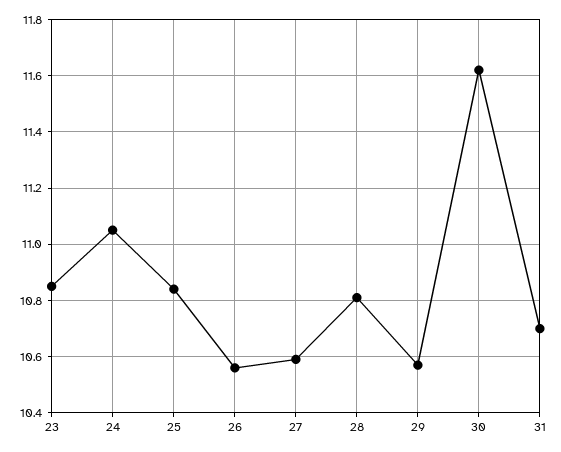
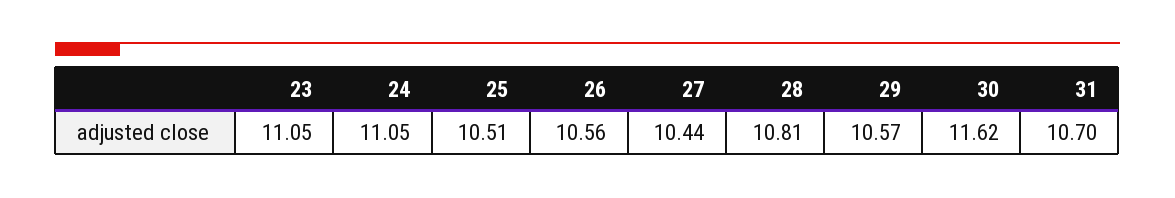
  {
-   "23": 10.85,
+   "23": 11.05,
    "24": 11.05,
-   "25": 10.85,
+   "25": 10.51,
    "26": 10.56,
-   "27": 10.6,
+   "27": 10.44,
    "28": 10.81,
    "29": 10.57,
    "30": 11.62,
    "31": 10.7
  }

